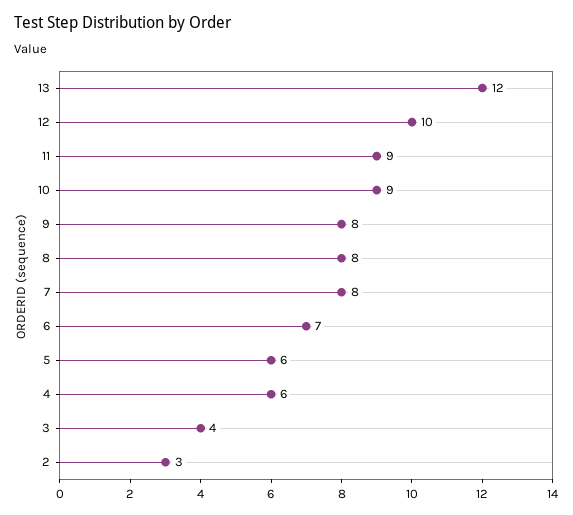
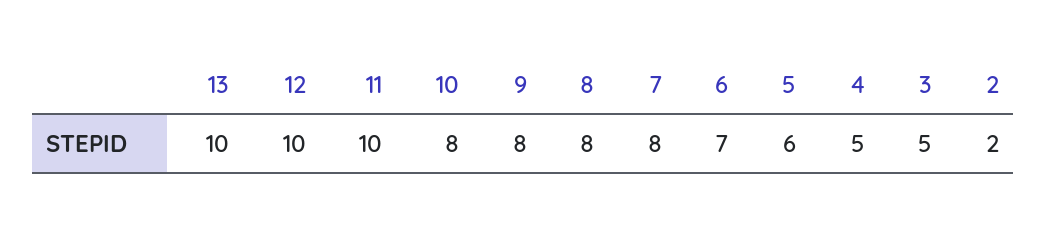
  {
-   "13": 12,
+   "13": 10,
    "12": 10,
-   "11": 9,
+   "11": 10,
-   "10": 9,
+   "10": 8,
    "9": 8,
    "8": 8,
    "7": 8,
    "6": 7,
    "5": 6,
-   "4": 6,
+   "4": 5,
-   "3": 4,
+   "3": 5,
-   "2": 3
+   "2": 2
  }

